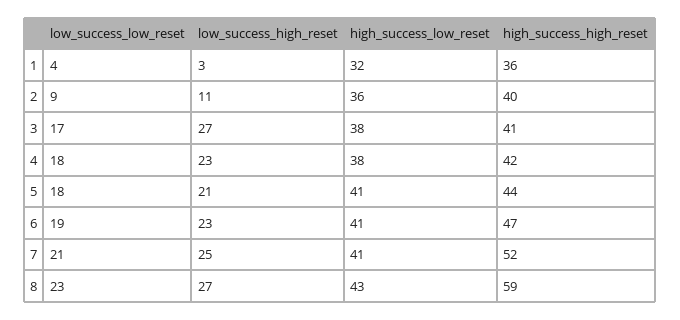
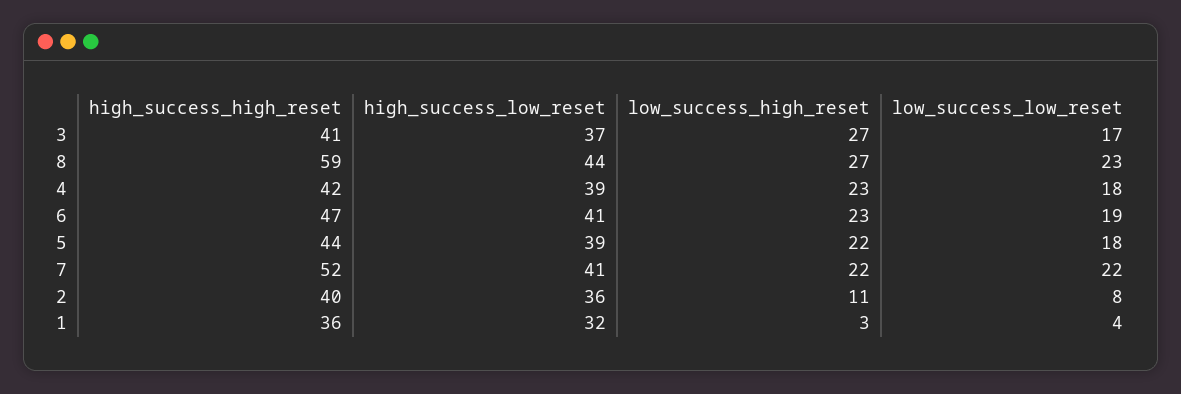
  {
    "low_success_low_reset": {
      "1": 4,
-     "2": 9,
+     "2": 8,
      "3": 17,
      "4": 18,
      "5": 18,
      "6": 19,
-     "7": 21,
+     "7": 22,
      "8": 23
    },
    "low_success_high_reset": {
      "1": 3,
      "2": 11,
      "3": 27,
      "4": 23,
-     "5": 21,
+     "5": 22,
      "6": 23,
-     "7": 25,
+     "7": 22,
      "8": 27
    },
    "high_success_low_reset": {
      "1": 32,
      "2": 36,
-     "3": 38,
+     "3": 37,
-     "4": 38,
+     "4": 39,
-     "5": 41,
+     "5": 39,
      "6": 41,
      "7": 41,
-     "8": 43
+     "8": 44
    },
    "high_success_high_reset": {
      "1": 36,
      "2": 40,
      "3": 41,
      "4": 42,
      "5": 44,
      "6": 47,
      "7": 52,
      "8": 59
    }
  }

